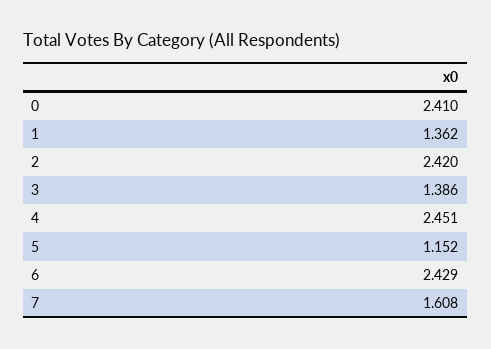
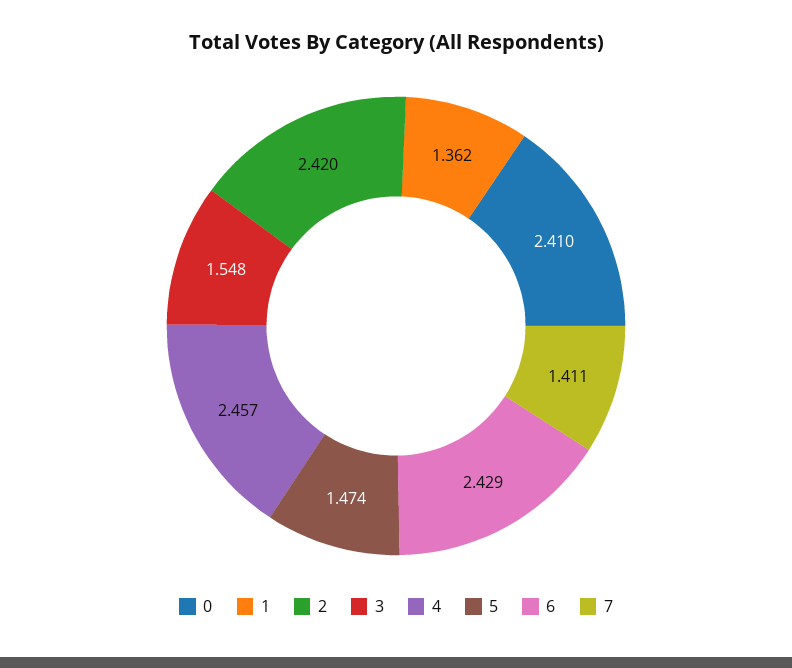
  {
    "0": 2.41,
    "1": 1.362,
    "2": 2.42,
-   "3": 1.386,
+   "3": 1.548,
-   "4": 2.451,
+   "4": 2.457,
-   "5": 1.152,
+   "5": 1.474,
    "6": 2.429,
-   "7": 1.608
+   "7": 1.411
  }

